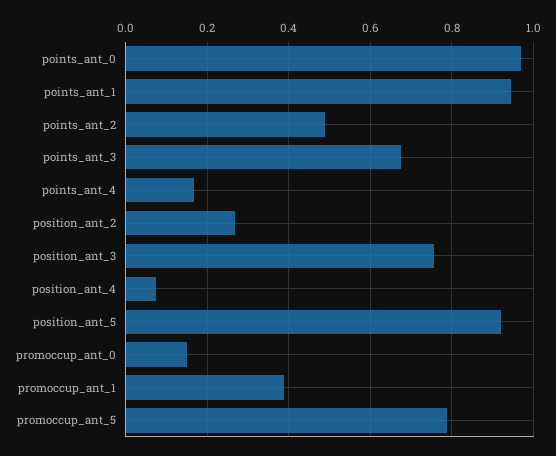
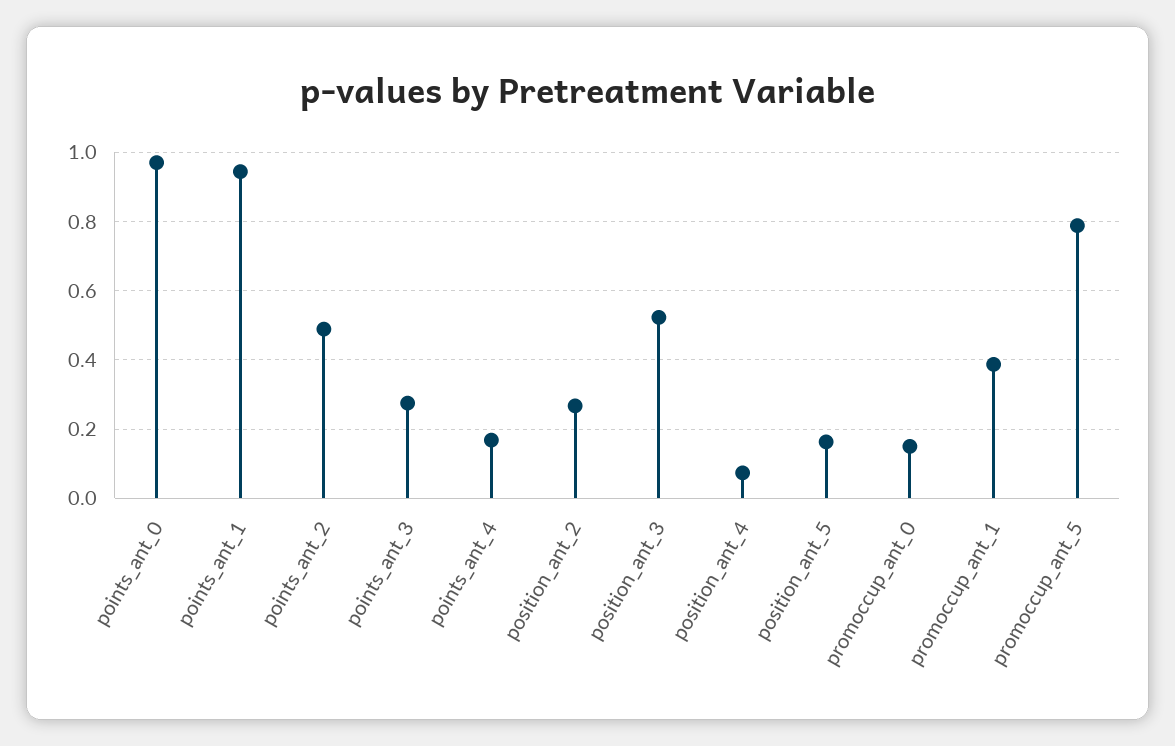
  {
    "points_ant_0": 0.98,
    "points_ant_1": 0.94,
    "points_ant_2": 0.48,
-   "points_ant_3": 0.68,
+   "points_ant_3": 0.28,
    "points_ant_4": 0.16,
    "position_ant_2": 0.26,
-   "position_ant_3": 0.76,
+   "position_ant_3": 0.52,
    "position_ant_4": 0.08,
-   "position_ant_5": 0.92,
+   "position_ant_5": 0.16,
    "promoccup_ant_0": 0.16,
    "promoccup_ant_1": 0.38,
    "promoccup_ant_5": 0.78
  }

